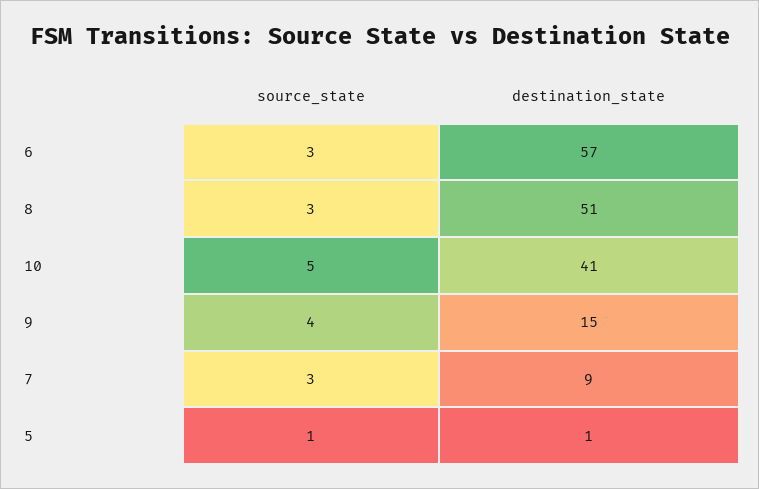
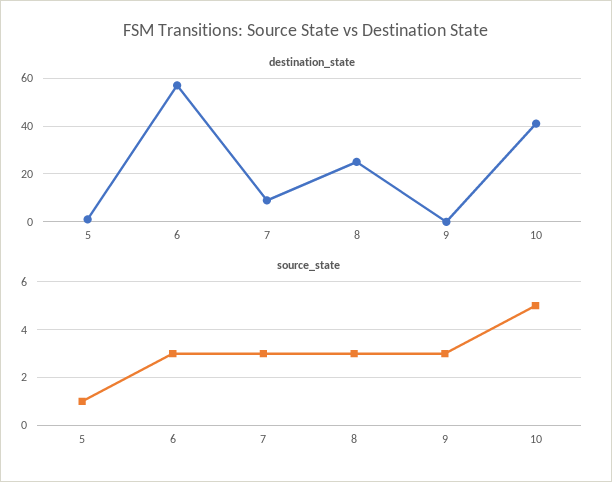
  {
    "source_state": {
      "6": 3,
      "8": 3,
      "10": 5,
-     "9": 4,
+     "9": 3,
      "7": 3,
      "5": 1
    },
    "destination_state": {
      "6": 57,
-     "8": 51,
+     "8": 25,
      "10": 41,
-     "9": 15,
+     "9": 0,
      "7": 9,
      "5": 1
    }
  }

